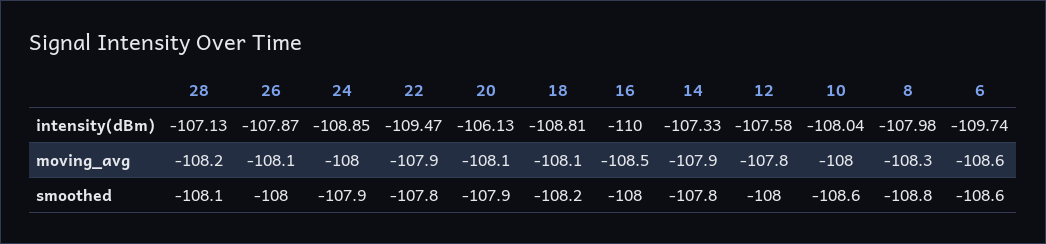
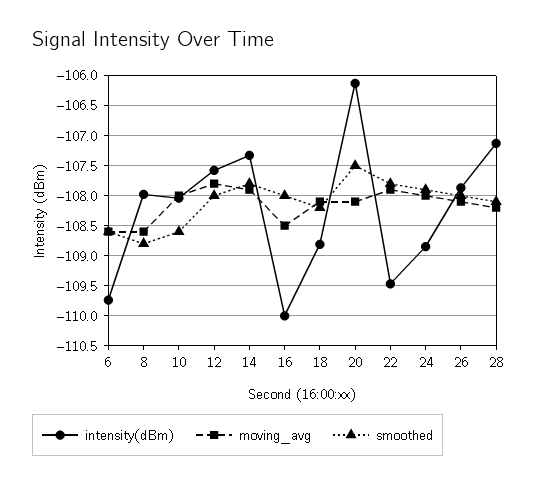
  {
    "intensity(dBm)": {
      "28": -107.13,
      "26": -107.87,
      "24": -108.85,
      "22": -109.47,
      "20": -106.13,
      "18": -108.81,
      "16": -110,
      "14": -107.33,
      "12": -107.58,
      "10": -108.04,
      "8": -107.98,
      "6": -109.74
    },
    "moving_avg": {
      "28": -108.2,
      "26": -108.1,
      "24": -108,
      "22": -107.9,
      "20": -108.1,
      "18": -108.1,
      "16": -108.5,
      "14": -107.9,
      "12": -107.8,
      "10": -108,
-     "8": -108.3,
+     "8": -108.6,
      "6": -108.6
    },
    "smoothed": {
      "28": -108.1,
      "26": -108,
      "24": -107.9,
      "22": -107.8,
-     "20": -107.9,
+     "20": -107.5,
      "18": -108.2,
      "16": -108,
      "14": -107.8,
      "12": -108,
      "10": -108.6,
      "8": -108.8,
      "6": -108.6
    }
  }

